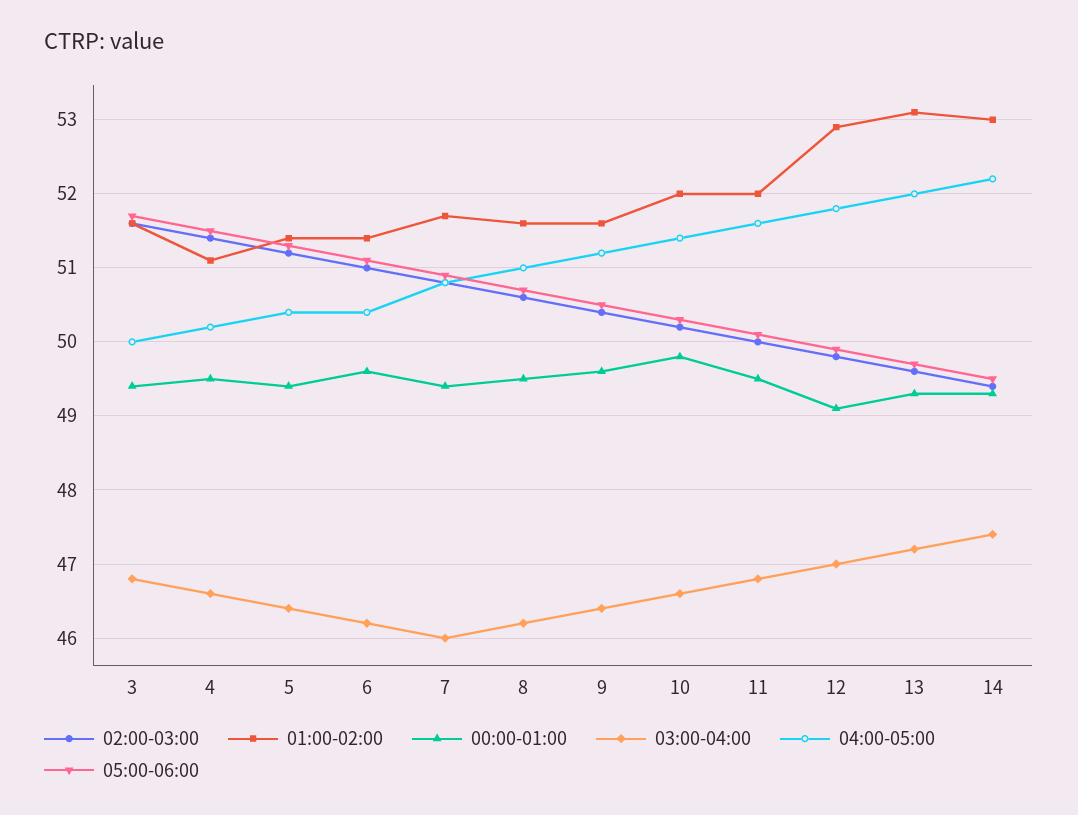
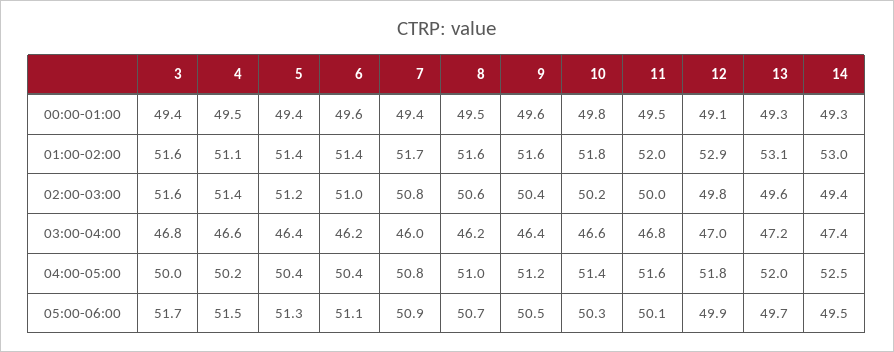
  {
    "02:00-03:00": {
      "3": 51.6,
      "4": 51.4,
      "5": 51.2,
      "6": 51,
      "7": 50.8,
      "8": 50.6,
      "9": 50.4,
      "10": 50.2,
      "11": 50,
      "12": 49.8,
      "13": 49.6,
      "14": 49.4
    },
    "01:00-02:00": {
      "3": 51.6,
      "4": 51.1,
      "5": 51.4,
      "6": 51.4,
      "7": 51.7,
      "8": 51.6,
      "9": 51.6,
-     "10": 52,
+     "10": 51.8,
      "11": 52,
      "12": 52.9,
      "13": 53.1,
      "14": 53
    },
    "00:00-01:00": {
      "3": 49.4,
      "4": 49.5,
      "5": 49.4,
      "6": 49.6,
      "7": 49.4,
      "8": 49.5,
      "9": 49.6,
      "10": 49.8,
      "11": 49.5,
      "12": 49.1,
      "13": 49.3,
      "14": 49.3
    },
    "03:00-04:00": {
      "3": 46.8,
      "4": 46.6,
      "5": 46.4,
      "6": 46.2,
      "7": 46,
      "8": 46.2,
      "9": 46.4,
      "10": 46.6,
      "11": 46.8,
      "12": 47,
      "13": 47.2,
      "14": 47.4
    },
    "04:00-05:00": {
      "3": 50,
      "4": 50.2,
      "5": 50.4,
      "6": 50.4,
      "7": 50.8,
      "8": 51,
      "9": 51.2,
      "10": 51.4,
      "11": 51.6,
      "12": 51.8,
      "13": 52,
-     "14": 52.2
+     "14": 52.5
    },
    "05:00-06:00": {
      "3": 51.7,
      "4": 51.5,
      "5": 51.3,
      "6": 51.1,
      "7": 50.9,
      "8": 50.7,
      "9": 50.5,
      "10": 50.3,
      "11": 50.1,
      "12": 49.9,
      "13": 49.7,
      "14": 49.5
    }
  }

